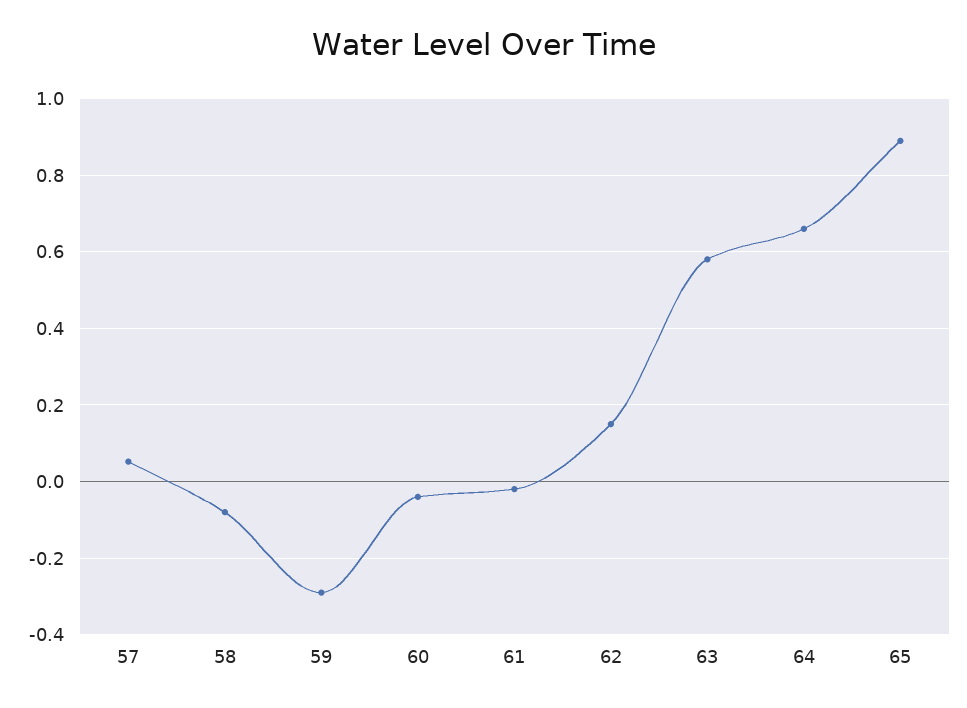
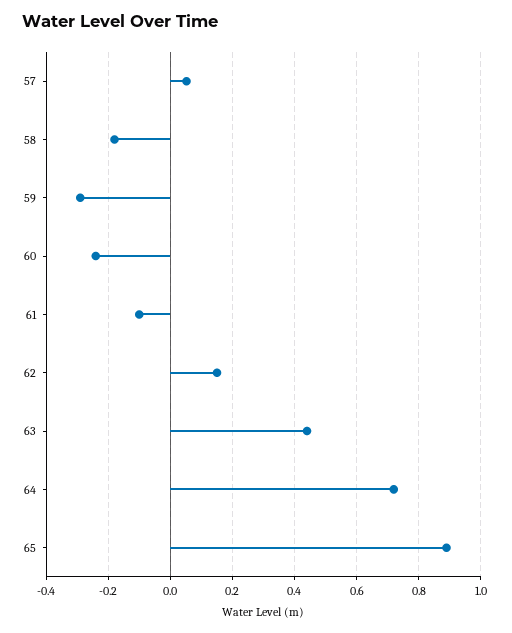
  {
    "57": 0.06,
-   "58": -0.08,
+   "58": -0.18,
    "59": -0.3,
-   "60": -0.04,
+   "60": -0.24,
-   "61": -0.02,
+   "61": -0.1,
    "62": 0.16,
-   "63": 0.58,
+   "63": 0.44,
-   "64": 0.66,
+   "64": 0.72,
    "65": 0.9
  }

